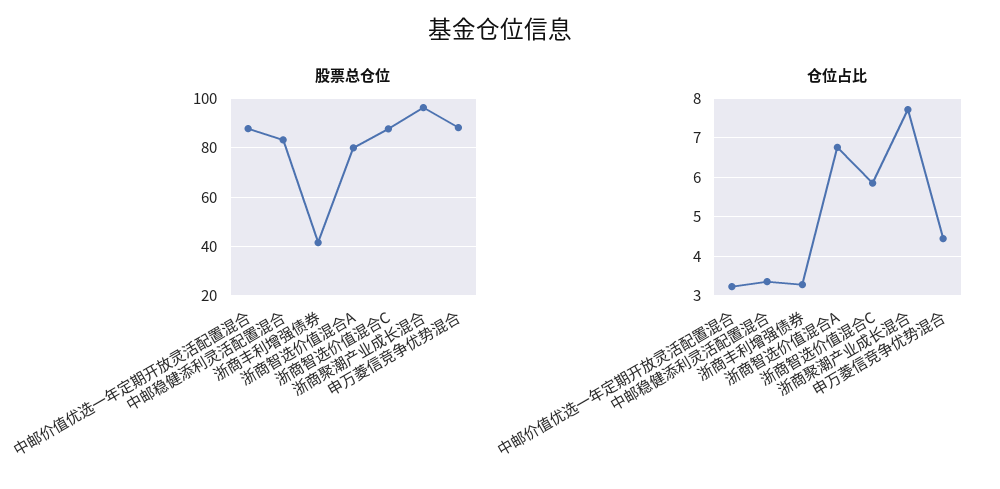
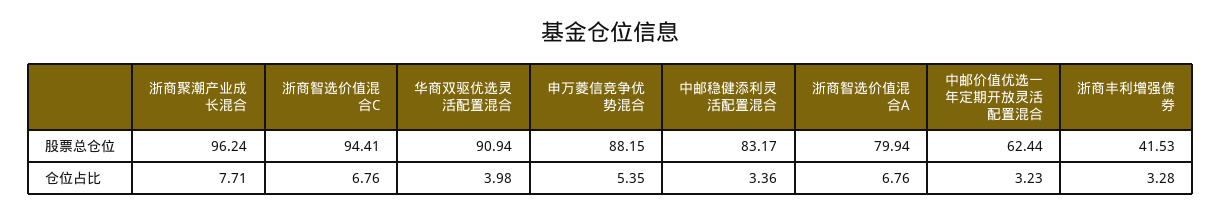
  {
    "股票总仓位": {
-     "中邮价值优选一年定期开放灵活配置混合": 87.5,
+     "中邮价值优选一年定期开放灵活配置混合": 62.44,
      "中邮稳健添利灵活配置混合": 83.17,
      "浙商丰利增强债券": 41.53,
      "浙商智选价值混合A": 79.94,
-     "浙商智选价值混合C": 87.5,
+     "浙商智选价值混合C": 94.41,
      "浙商聚潮产业成长混合": 96.24,
-     "申万菱信竞争优势混合": 88.15
+     "申万菱信竞争优势混合": 88.15,
+     "华商双驱优选灵活配置混合": 90.94
    },
    "仓位占比": {
      "中邮价值优选一年定期开放灵活配置混合": 3.23,
      "中邮稳健添利灵活配置混合": 3.36,
      "浙商丰利增强债券": 3.28,
      "浙商智选价值混合A": 6.76,
-     "浙商智选价值混合C": 5.8,
+     "浙商智选价值混合C": 6.76,
      "浙商聚潮产业成长混合": 7.71,
-     "申万菱信竞争优势混合": 4.4
+     "申万菱信竞争优势混合": 5.35,
+     "华商双驱优选灵活配置混合": 3.98
    }
  }

